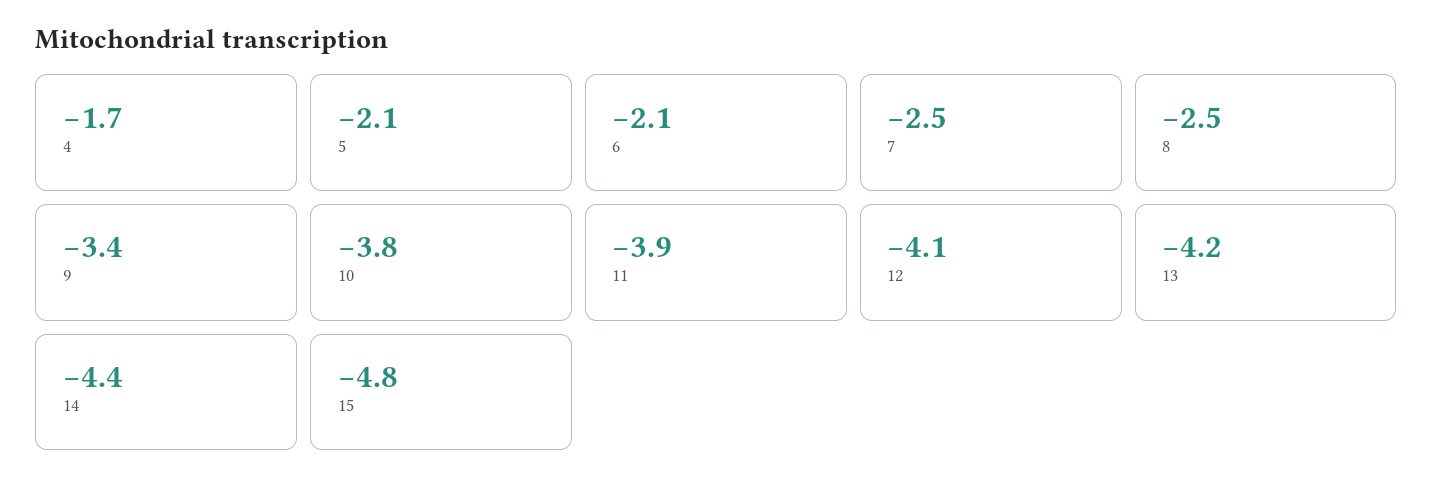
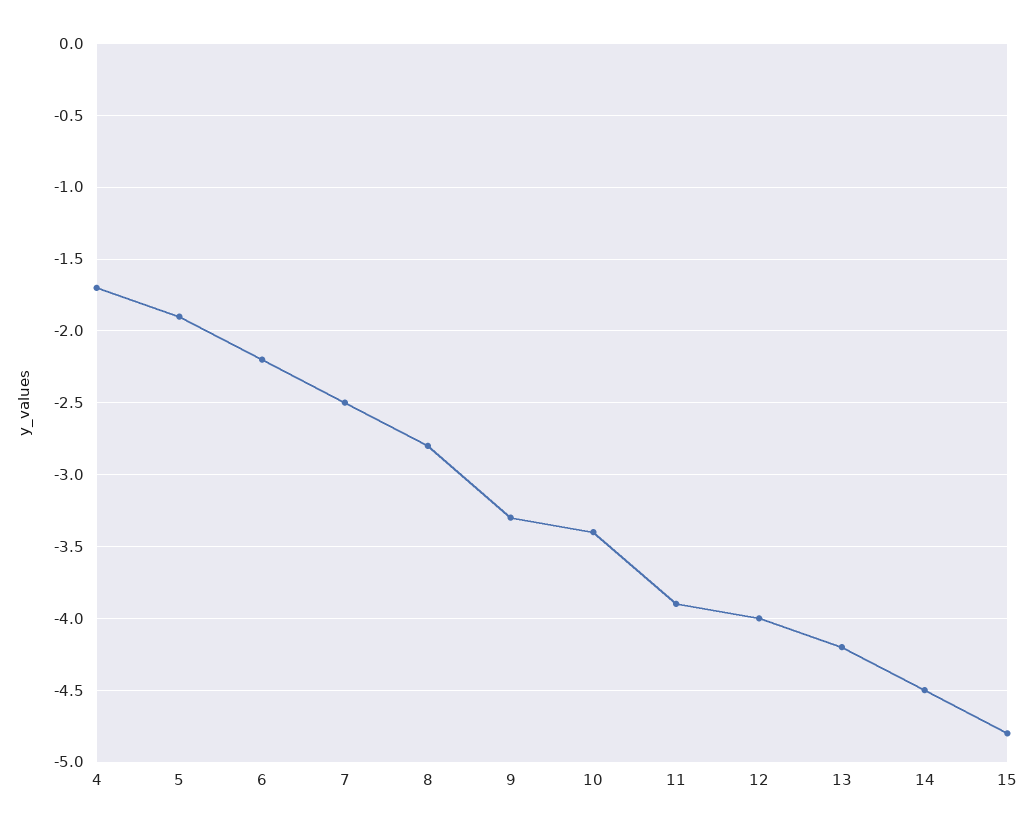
  {
    "4": -1.7,
-   "5": -2.1,
+   "5": -1.9,
-   "6": -2.1,
+   "6": -2.2,
    "7": -2.5,
-   "8": -2.5,
+   "8": -2.8,
-   "9": -3.4,
+   "9": -3.3,
-   "10": -3.8,
+   "10": -3.4,
    "11": -3.9,
-   "12": -4.1,
+   "12": -4,
    "13": -4.2,
-   "14": -4.4,
+   "14": -4.5,
    "15": -4.8
  }

